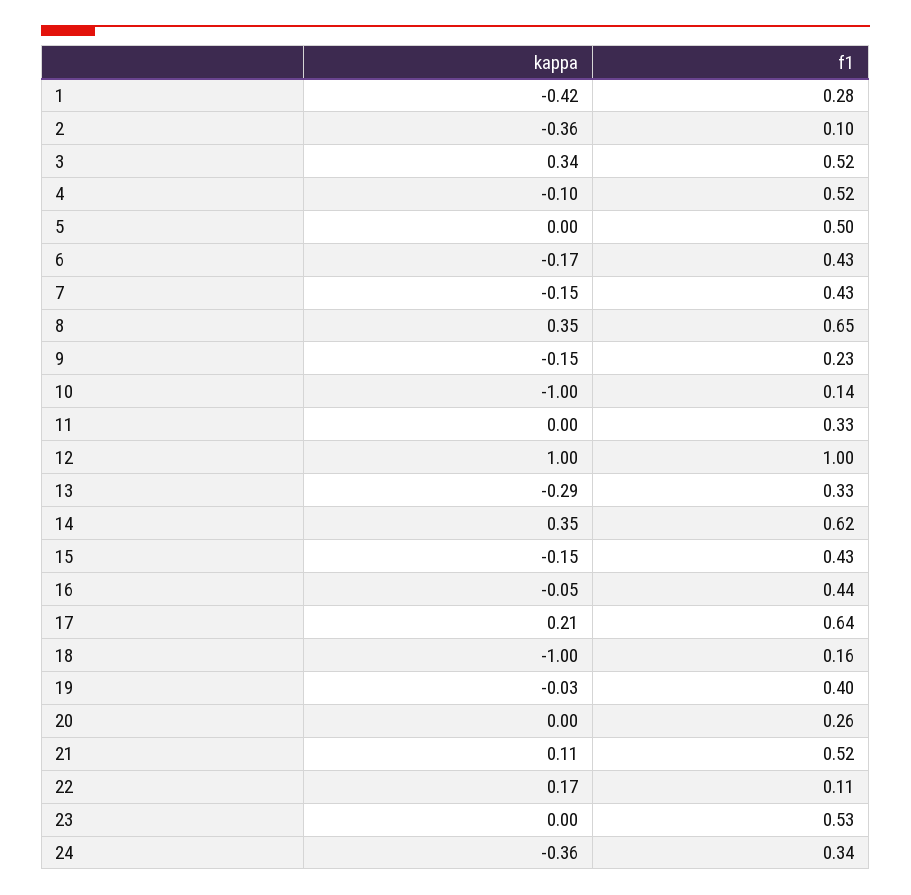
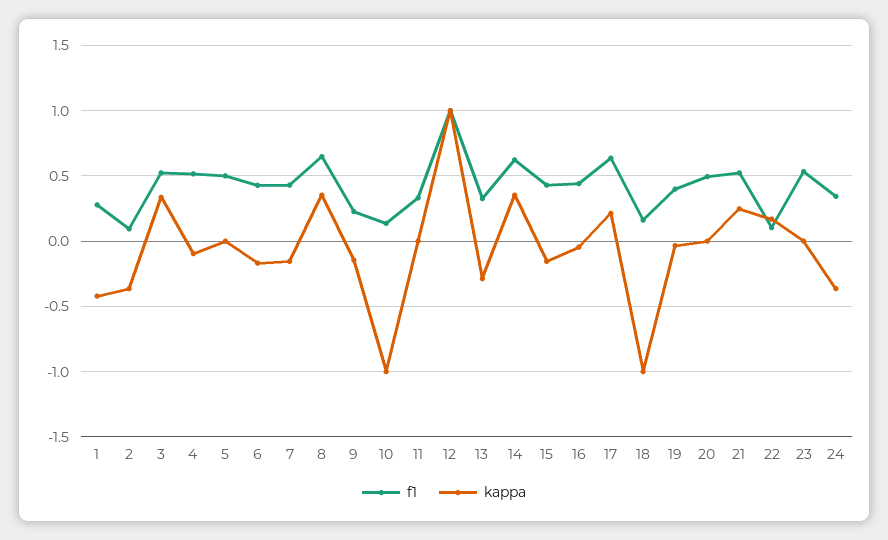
  {
    "kappa": {
      "1": -0.42,
      "2": -0.36,
      "3": 0.34,
      "4": -0.1,
      "5": 0,
      "6": -0.17,
      "7": -0.15,
      "8": 0.35,
      "9": -0.15,
      "10": -1,
      "11": 0,
      "12": 1,
      "13": -0.29,
      "14": 0.35,
      "15": -0.15,
      "16": -0.05,
      "17": 0.21,
      "18": -1,
      "19": -0.03,
      "20": 0,
-     "21": 0.11,
+     "21": 0.25,
      "22": 0.17,
      "23": 0,
      "24": -0.36
    },
    "f1": {
      "1": 0.28,
      "2": 0.1,
      "3": 0.52,
      "4": 0.52,
      "5": 0.5,
      "6": 0.43,
      "7": 0.43,
      "8": 0.65,
      "9": 0.23,
      "10": 0.14,
      "11": 0.33,
      "12": 1,
      "13": 0.33,
      "14": 0.62,
      "15": 0.43,
      "16": 0.44,
      "17": 0.64,
      "18": 0.16,
      "19": 0.4,
-     "20": 0.26,
+     "20": 0.5,
      "21": 0.52,
      "22": 0.11,
      "23": 0.53,
      "24": 0.34
    }
  }

